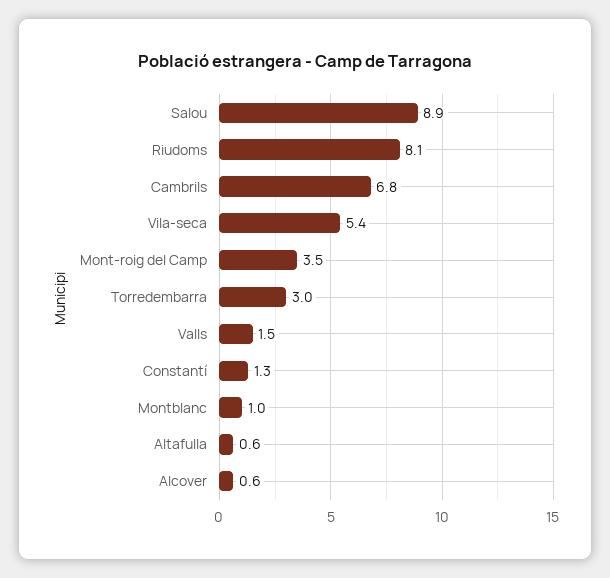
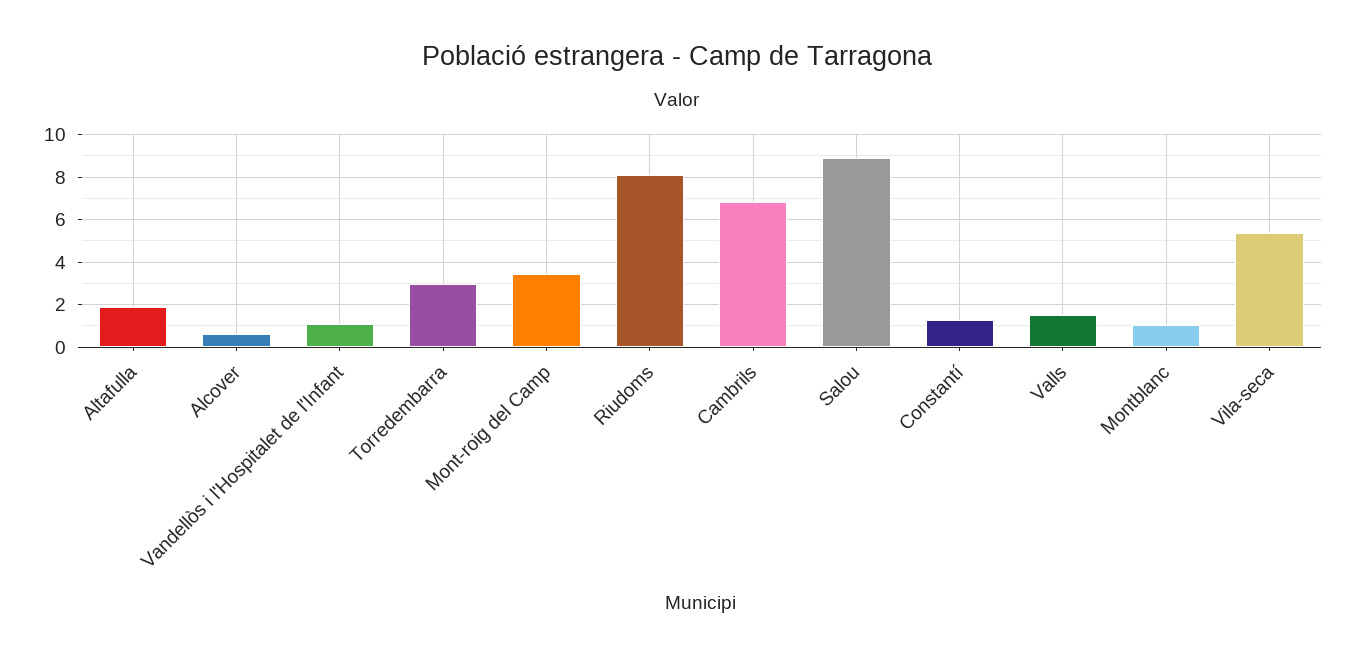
  {
    "Salou": 8.9,
    "Riudoms": 8.1,
    "Cambrils": 6.8,
    "Vila-seca": 5.4,
    "Mont-roig del Camp": 3.5,
    "Torredembarra": 3,
    "Valls": 1.5,
    "Constantí": 1.3,
    "Montblanc": 1,
-   "Altafulla": 0.6,
+   "Altafulla": 2,
-   "Alcover": 0.6
+   "Alcover": 0.6,
+   "Vandellòs i l'Hospitalet de l'Infant": 1
  }

